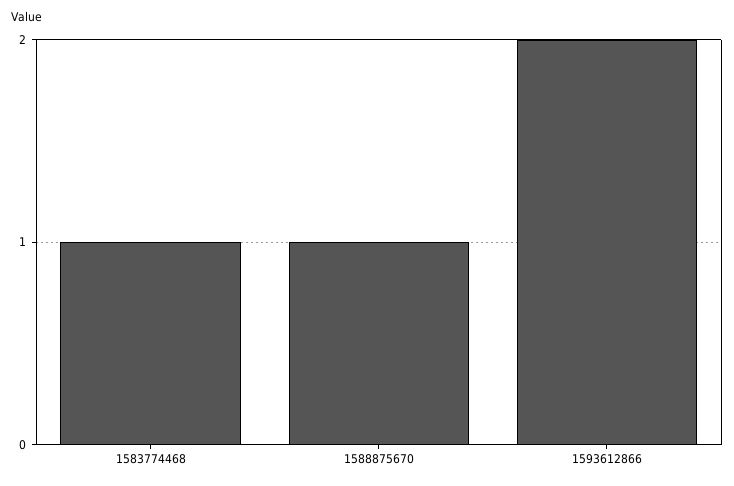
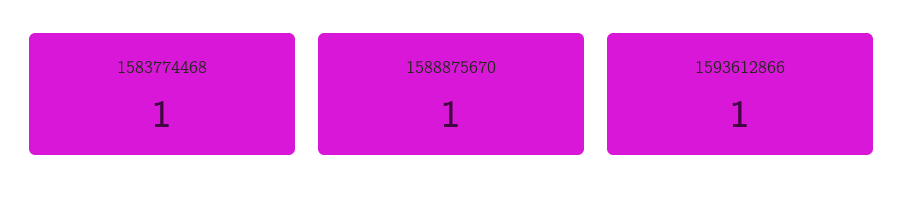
  {
    "1583774468": 1,
    "1588875670": 1,
-   "1593612866": 2
+   "1593612866": 1
  }

